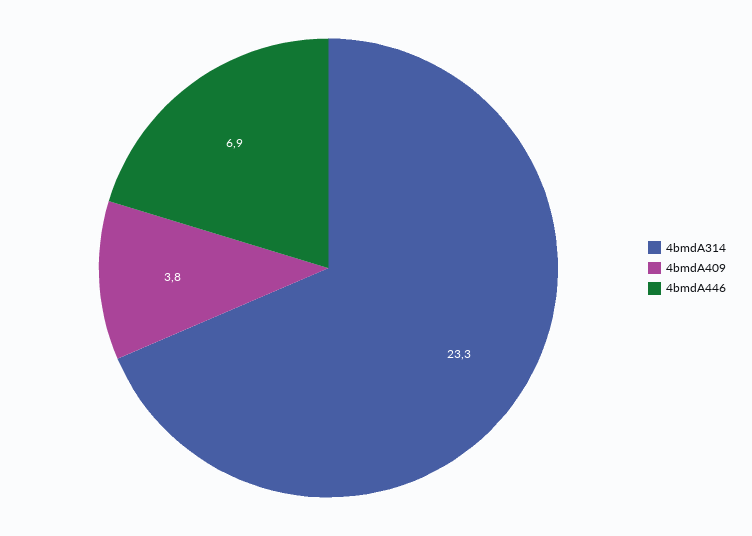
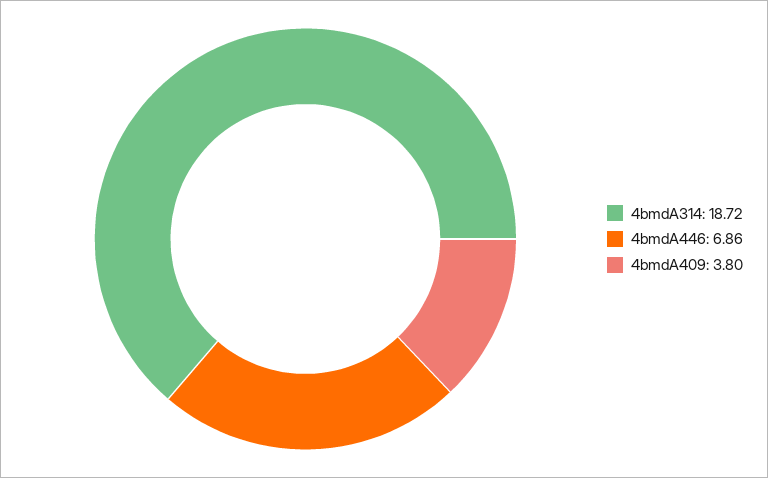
  {
-   "4bmdA314": 23.3,
+   "4bmdA314": 18.72,
    "4bmdA409": 3.8,
    "4bmdA446": 6.86
  }

